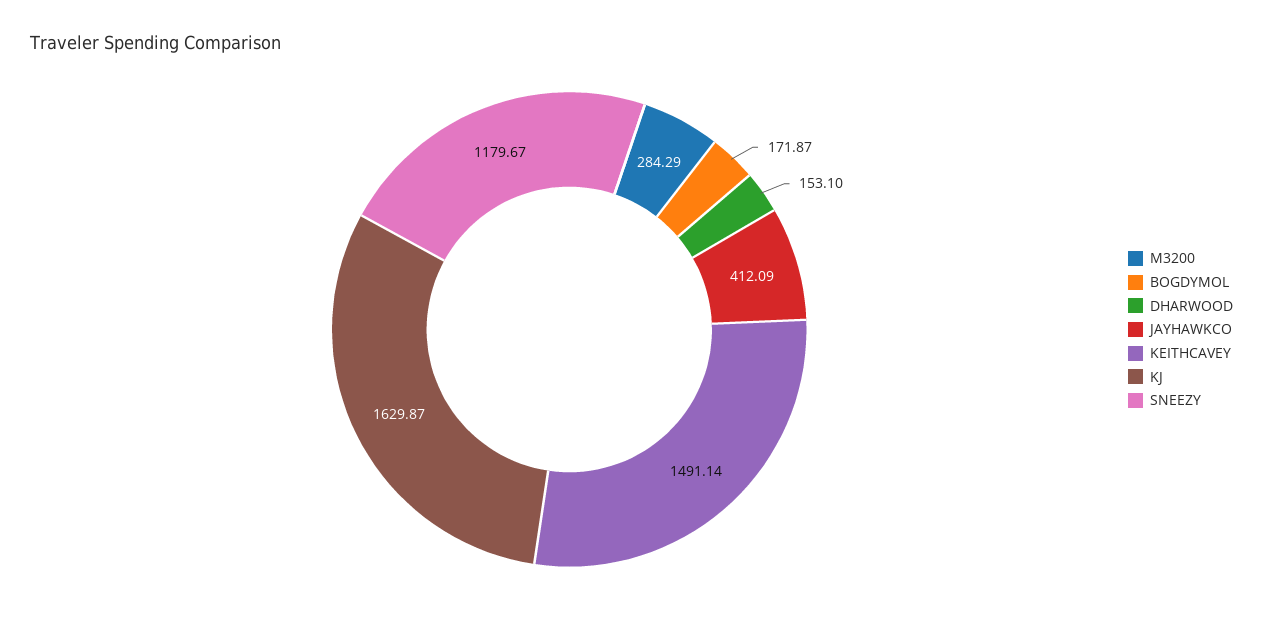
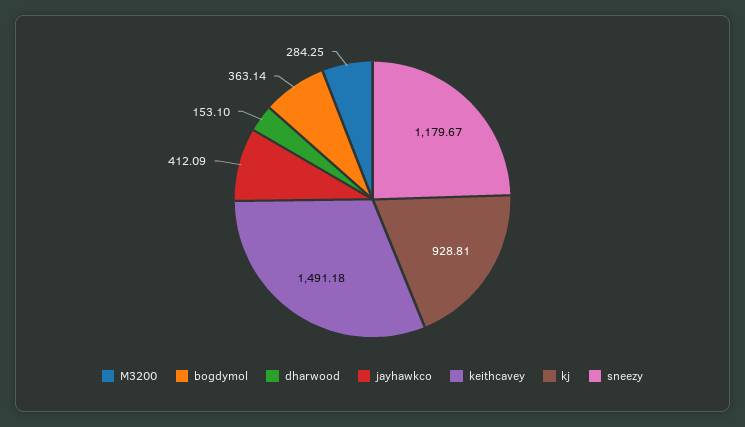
  {
-   "M3200": 284.29,
+   "M3200": 284.25,
-   "BOGDYMOL": 171.87,
+   "BOGDYMOL": 363.14,
    "DHARWOOD": 153.1,
    "JAYHAWKCO": 412.09,
-   "KEITHCAVEY": 1491.14,
+   "KEITHCAVEY": 1491.18,
-   "KJ": 1629.87,
+   "KJ": 928.81,
    "SNEEZY": 1179.67
  }

